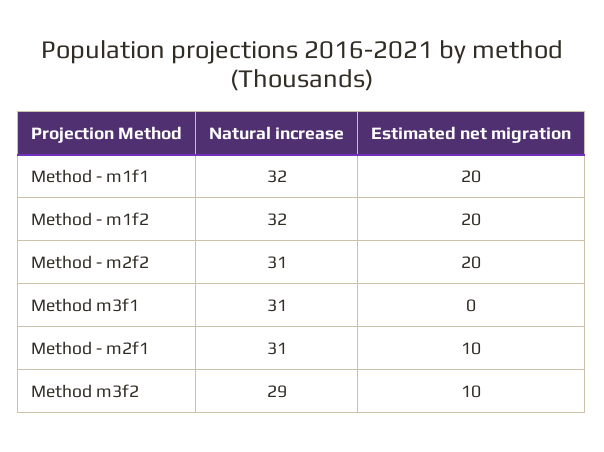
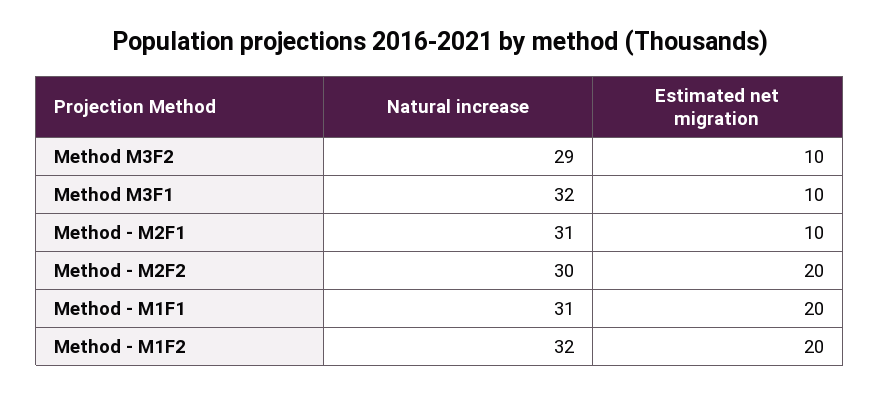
  {
    "Natural increase": {
-     "Method - m1f1": 32,
+     "Method - m1f1": 31,
      "Method - m1f2": 32,
-     "Method - m2f2": 31,
+     "Method - m2f2": 30,
-     "Method m3f1": 31,
+     "Method m3f1": 32,
      "Method - m2f1": 31,
      "Method m3f2": 29
    },
    "Estimated net migration": {
      "Method - m1f1": 20,
      "Method - m1f2": 20,
      "Method - m2f2": 20,
-     "Method m3f1": 0,
+     "Method m3f1": 10,
      "Method - m2f1": 10,
      "Method m3f2": 10
    }
  }

